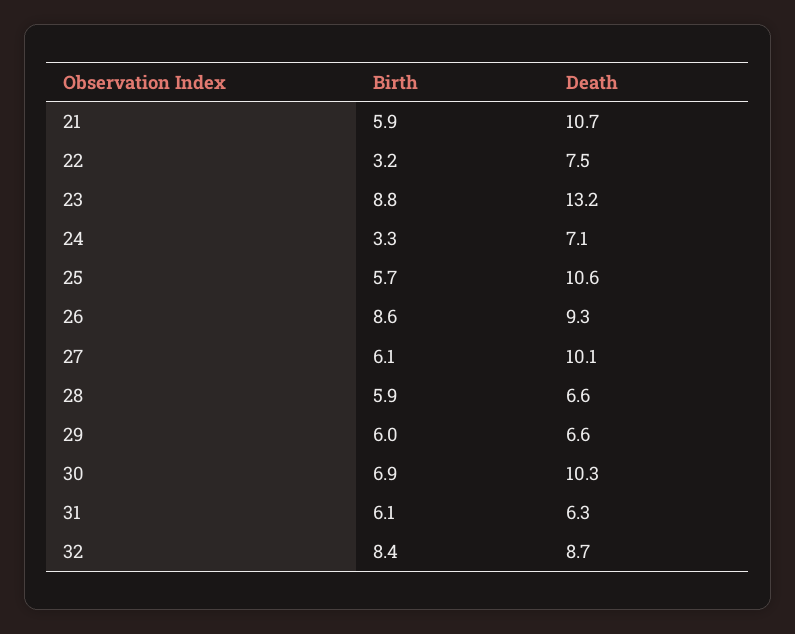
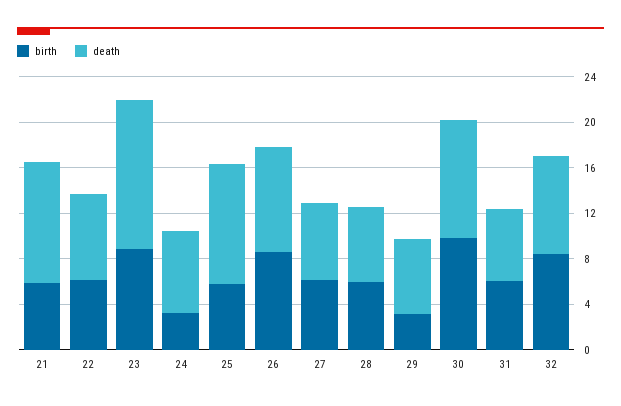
  {
    "Birth": {
      "21": 5.9,
-     "22": 3.2,
+     "22": 6,
      "23": 8.8,
      "24": 3.3,
      "25": 5.7,
      "26": 8.6,
      "27": 6.1,
      "28": 5.9,
-     "29": 6,
+     "29": 3,
-     "30": 6.9,
+     "30": 10,
      "31": 6.1,
      "32": 8.4
    },
    "Death": {
      "21": 10.7,
      "22": 7.5,
      "23": 13.2,
      "24": 7.1,
      "25": 10.6,
      "26": 9.3,
-     "27": 10.1,
+     "27": 7,
      "28": 6.6,
      "29": 6.6,
      "30": 10.3,
      "31": 6.3,
      "32": 8.7
    }
  }

